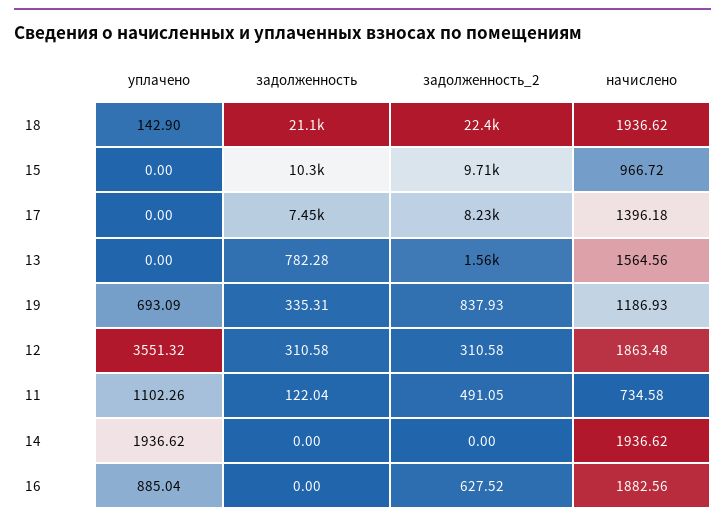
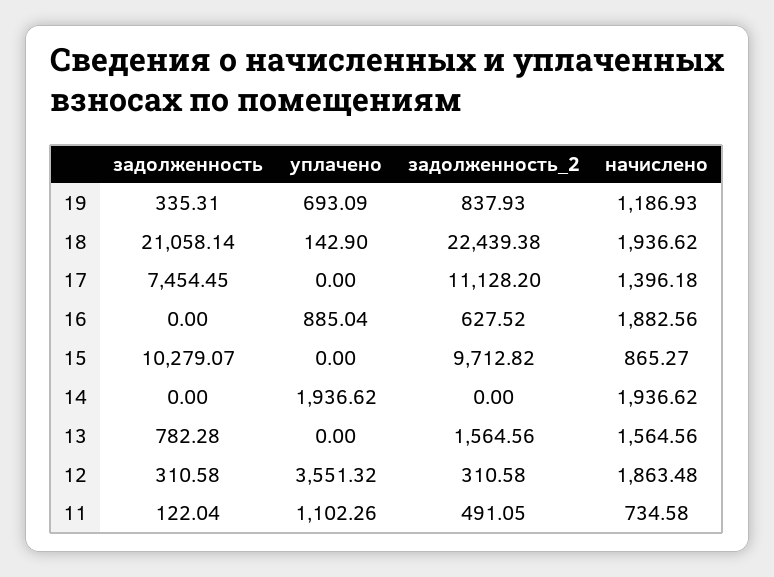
  {
    "уплачено": {
      "18": 142.9,
      "15": 0,
      "17": 0,
      "13": 0,
      "19": 693.09,
      "12": 3551.32,
      "11": 1102.26,
      "14": 1936.62,
      "16": 885.04
    },
    "задолженность": {
      "18": 21058.14,
      "15": 10279.07,
      "17": 7454.45,
      "13": 782.28,
      "19": 335.31,
      "12": 310.58,
      "11": 122.04,
      "14": 0,
      "16": 0
    },
    "задолженность_2": {
      "18": 22439.38,
      "15": 9712.82,
-     "17": 8230,
+     "17": 11128.2,
      "13": 1564.56,
      "19": 837.93,
      "12": 310.58,
      "11": 491.05,
      "14": 0,
      "16": 627.52
    },
    "начислено": {
      "18": 1936.62,
-     "15": 966.72,
+     "15": 865.27,
      "17": 1396.18,
      "13": 1564.56,
      "19": 1186.93,
      "12": 1863.48,
      "11": 734.58,
      "14": 1936.62,
      "16": 1882.56
    }
  }

